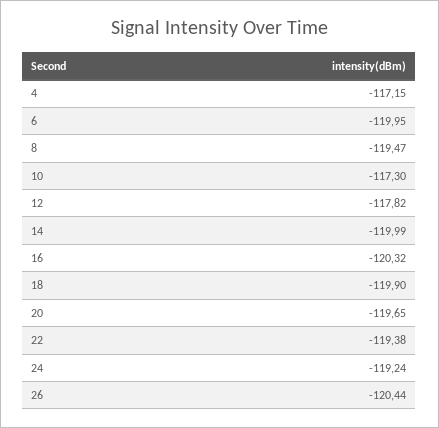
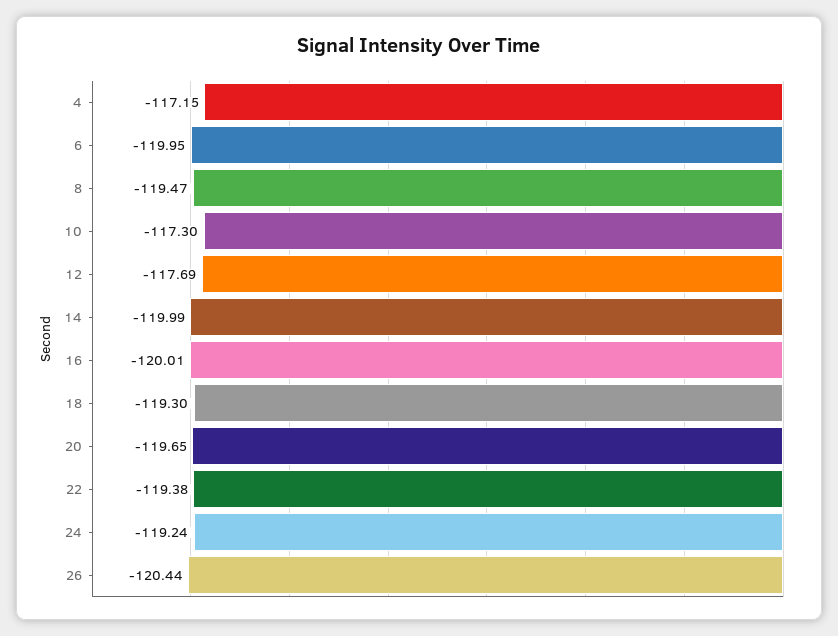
  {
    "4": -117.15,
    "6": -119.95,
    "8": -119.47,
    "10": -117.3,
-   "12": -117.82,
+   "12": -117.69,
    "14": -119.99,
-   "16": -120.32,
+   "16": -120.01,
-   "18": -119.9,
+   "18": -119.3,
    "20": -119.65,
    "22": -119.38,
    "24": -119.24,
    "26": -120.44
  }

